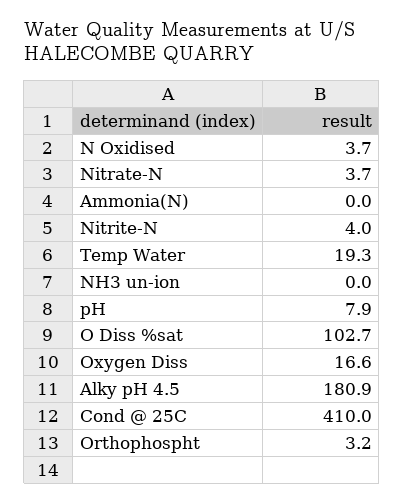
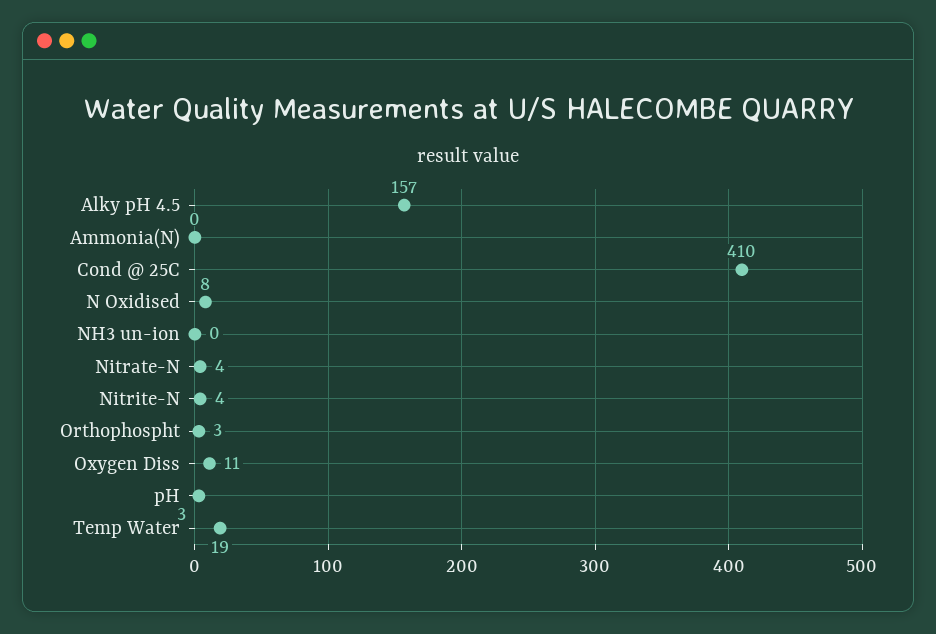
  {
-   "N Oxidised": 3.7,
+   "N Oxidised": 8,
    "Nitrate-N": 3.7,
    "Ammonia(N)": 0,
    "Nitrite-N": 4,
    "Temp Water": 19.3,
    "NH3 un-ion": 0,
-   "pH": 7.9,
+   "pH": 3,
-   "O Diss %sat": 102.7,
-   "Oxygen Diss": 16.6,
+   "Oxygen Diss": 11,
-   "Alky pH 4.5": 180.9,
+   "Alky pH 4.5": 157,
    "Cond @ 25C": 410,
    "Orthophospht": 3.2
  }

